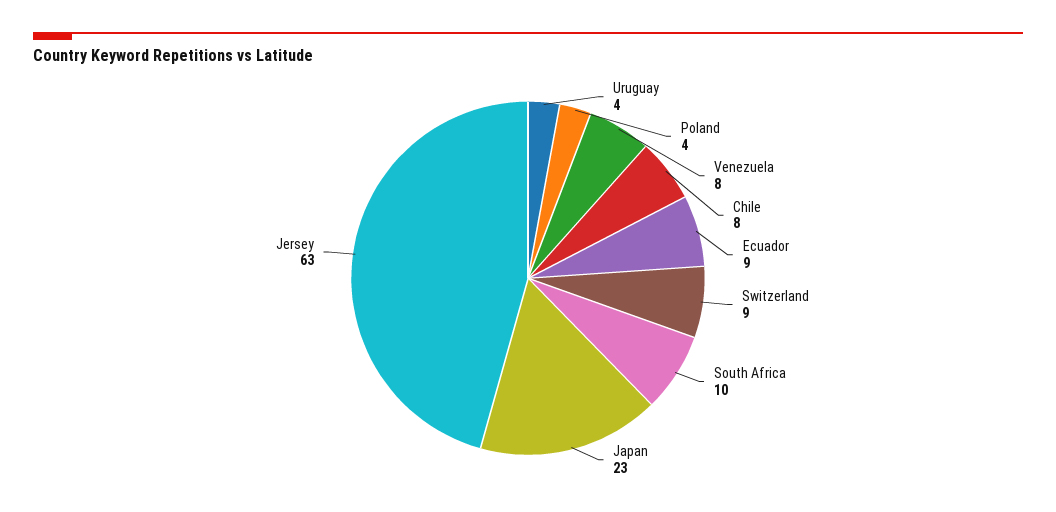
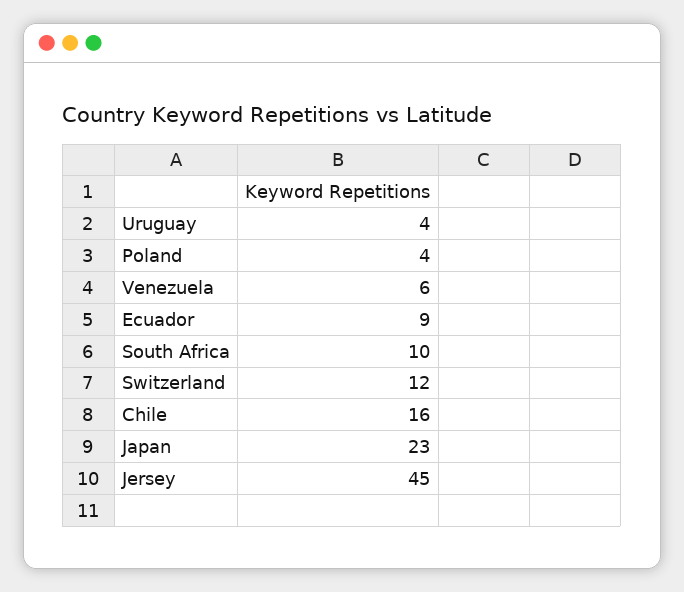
  {
    "Uruguay": 4,
    "Poland": 4,
-   "Venezuela": 8,
+   "Venezuela": 6,
-   "Chile": 8,
+   "Chile": 16,
    "Ecuador": 9,
-   "Switzerland": 9,
+   "Switzerland": 12,
    "South Africa": 10,
    "Japan": 23,
-   "Jersey": 63
+   "Jersey": 45
  }

